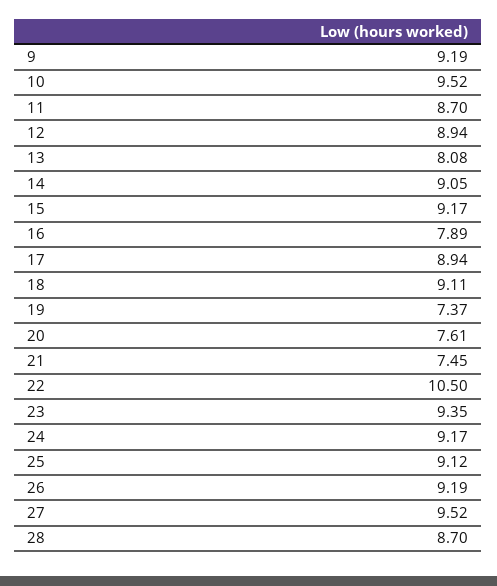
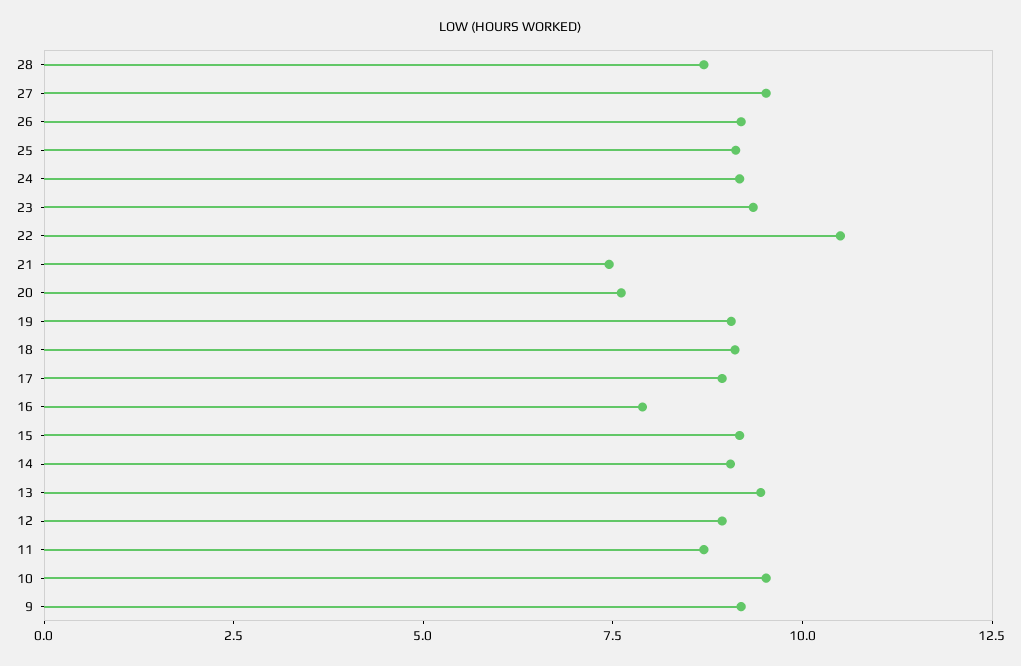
  {
    "9": 9.19,
    "10": 9.52,
    "11": 8.7,
    "12": 8.94,
-   "13": 8.08,
+   "13": 9.5,
    "14": 9.05,
    "15": 9.17,
    "16": 7.89,
    "17": 8.94,
    "18": 9.11,
-   "19": 7.37,
+   "19": 9,
    "20": 7.61,
    "21": 7.45,
    "22": 10.5,
    "23": 9.35,
    "24": 9.17,
    "25": 9.12,
    "26": 9.19,
    "27": 9.52,
    "28": 8.7
  }

